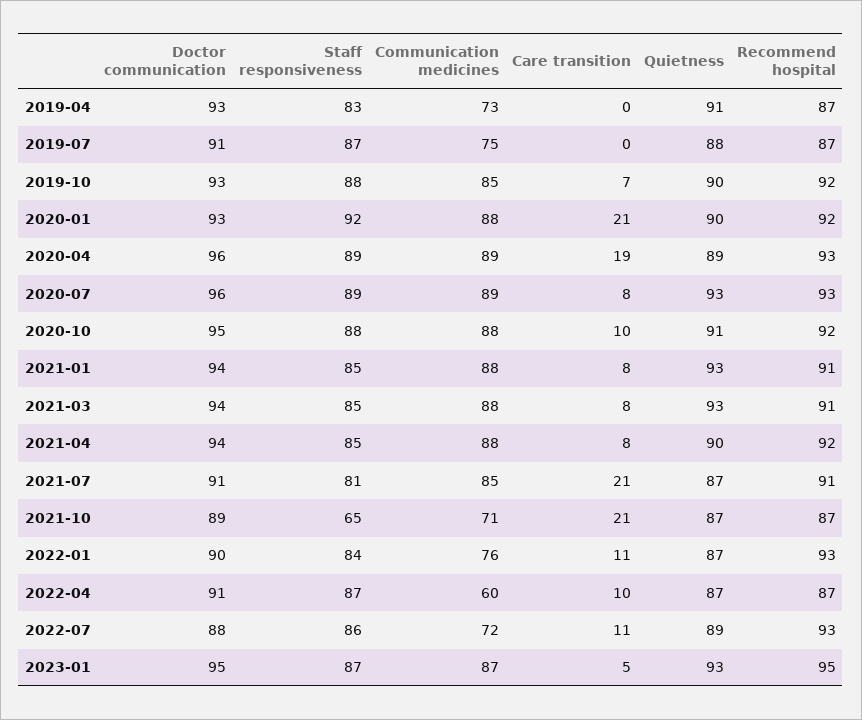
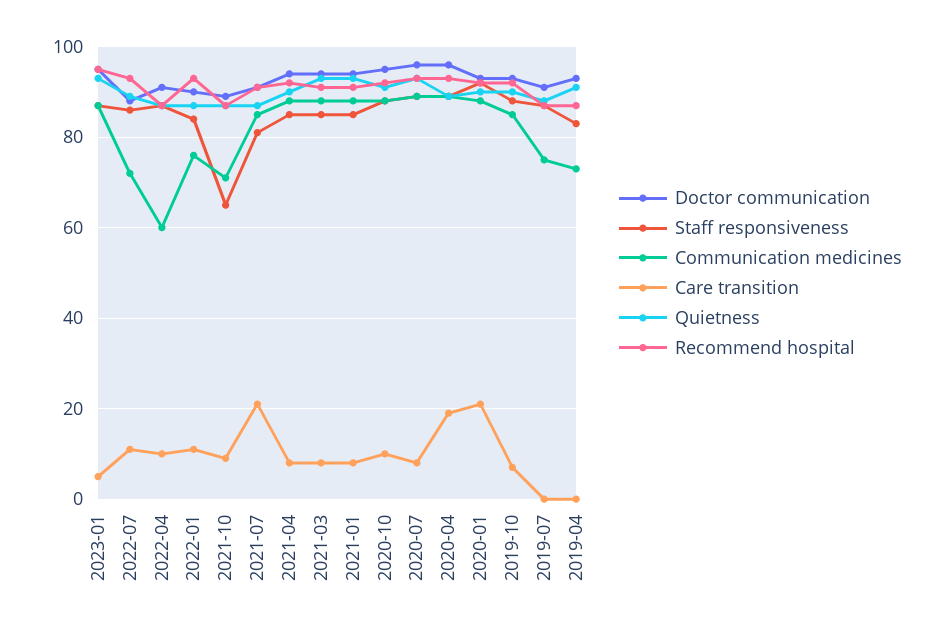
  {
    "Doctor communication": {
      "2019-04": 93,
      "2019-07": 91,
      "2019-10": 93,
      "2020-01": 93,
      "2020-04": 96,
      "2020-07": 96,
      "2020-10": 95,
      "2021-01": 94,
      "2021-03": 94,
      "2021-04": 94,
      "2021-07": 91,
      "2021-10": 89,
      "2022-01": 90,
      "2022-04": 91,
      "2022-07": 88,
      "2023-01": 95
    },
    "Staff responsiveness": {
      "2019-04": 83,
      "2019-07": 87,
      "2019-10": 88,
      "2020-01": 92,
      "2020-04": 89,
      "2020-07": 89,
      "2020-10": 88,
      "2021-01": 85,
      "2021-03": 85,
      "2021-04": 85,
      "2021-07": 81,
      "2021-10": 65,
      "2022-01": 84,
      "2022-04": 87,
      "2022-07": 86,
      "2023-01": 87
    },
    "Communication medicines": {
      "2019-04": 73,
      "2019-07": 75,
      "2019-10": 85,
      "2020-01": 88,
      "2020-04": 89,
      "2020-07": 89,
      "2020-10": 88,
      "2021-01": 88,
      "2021-03": 88,
      "2021-04": 88,
      "2021-07": 85,
      "2021-10": 71,
      "2022-01": 76,
      "2022-04": 60,
      "2022-07": 72,
      "2023-01": 87
    },
    "Care transition": {
      "2019-04": 0,
      "2019-07": 0,
      "2019-10": 7,
      "2020-01": 21,
      "2020-04": 19,
      "2020-07": 8,
      "2020-10": 10,
      "2021-01": 8,
      "2021-03": 8,
      "2021-04": 8,
      "2021-07": 21,
-     "2021-10": 21,
+     "2021-10": 10,
      "2022-01": 11,
      "2022-04": 10,
      "2022-07": 11,
      "2023-01": 5
    },
    "Quietness": {
      "2019-04": 91,
      "2019-07": 88,
      "2019-10": 90,
      "2020-01": 90,
      "2020-04": 89,
      "2020-07": 93,
      "2020-10": 91,
      "2021-01": 93,
      "2021-03": 93,
      "2021-04": 90,
      "2021-07": 87,
      "2021-10": 87,
      "2022-01": 87,
      "2022-04": 87,
      "2022-07": 89,
      "2023-01": 93
    },
    "Recommend hospital": {
      "2019-04": 87,
      "2019-07": 87,
      "2019-10": 92,
      "2020-01": 92,
      "2020-04": 93,
      "2020-07": 93,
      "2020-10": 92,
      "2021-01": 91,
      "2021-03": 91,
      "2021-04": 92,
      "2021-07": 91,
      "2021-10": 87,
      "2022-01": 93,
      "2022-04": 87,
      "2022-07": 93,
      "2023-01": 95
    }
  }

